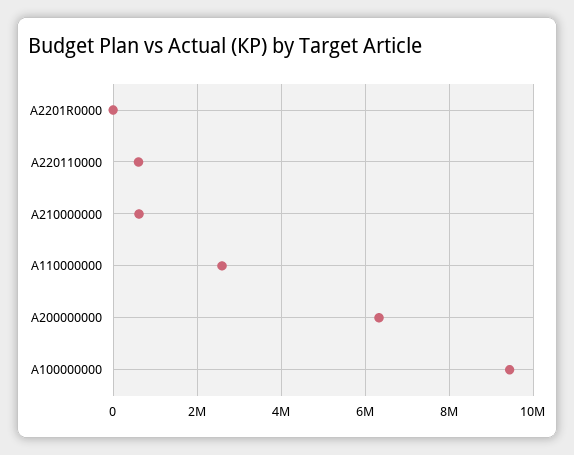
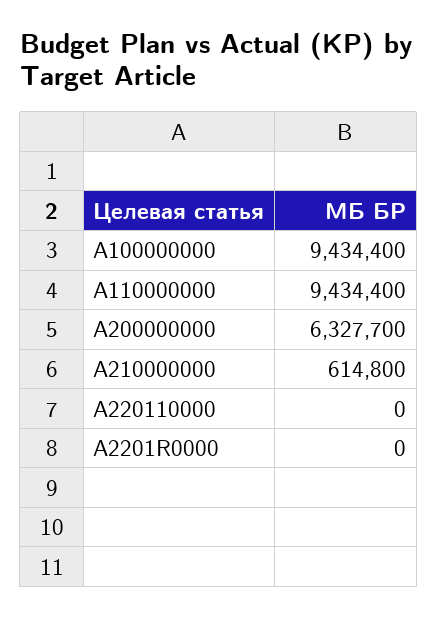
  {
    "A2201R0000": 0,
-   "A220110000": 600000,
+   "A220110000": 0,
    "A210000000": 614800,
-   "A110000000": 2600000,
+   "A110000000": 9434400,
    "A200000000": 6327700,
    "A100000000": 9434400
  }

